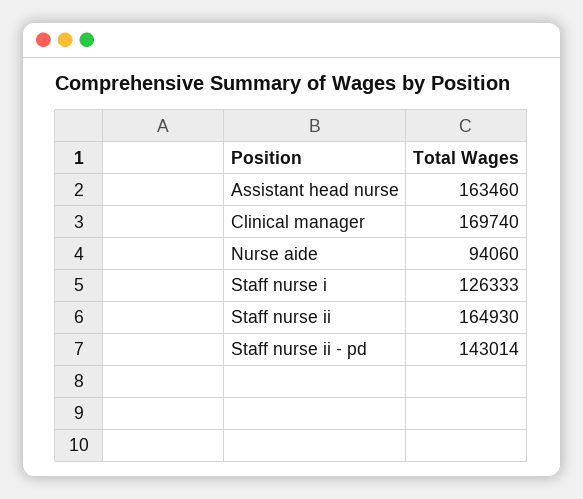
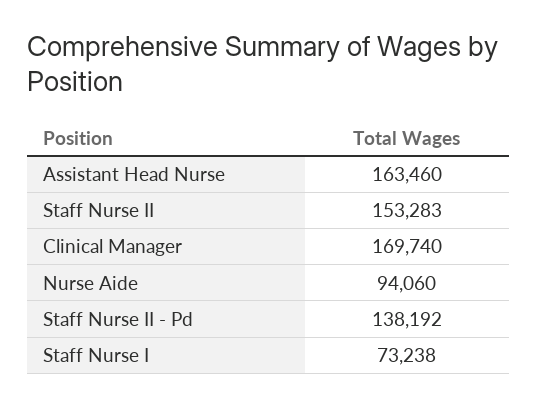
  {
    "Assistant head nurse": 163460,
    "Clinical manager": 169740,
    "Nurse aide": 94060,
-   "Staff nurse i": 126333,
+   "Staff nurse i": 73238,
-   "Staff nurse ii": 164930,
+   "Staff nurse ii": 153283,
-   "Staff nurse ii - pd": 143014
+   "Staff nurse ii - pd": 138192
  }

